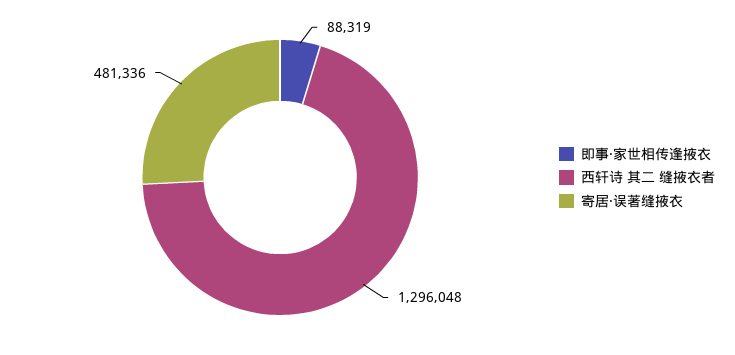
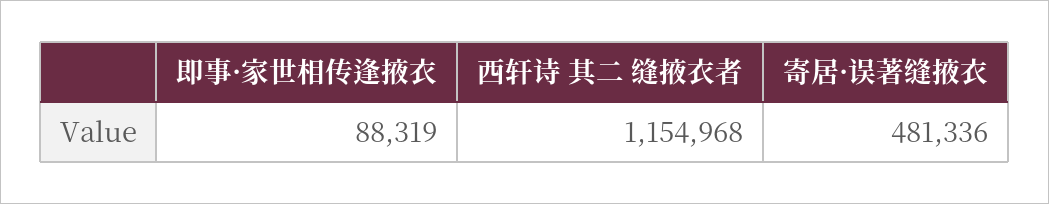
  {
    "即事·家世相传逢掖衣": 88319,
-   "西轩诗 其二 缝掖衣者": 1296048,
+   "西轩诗 其二 缝掖衣者": 1154968,
    "寄居·误著缝掖衣": 481336
  }

